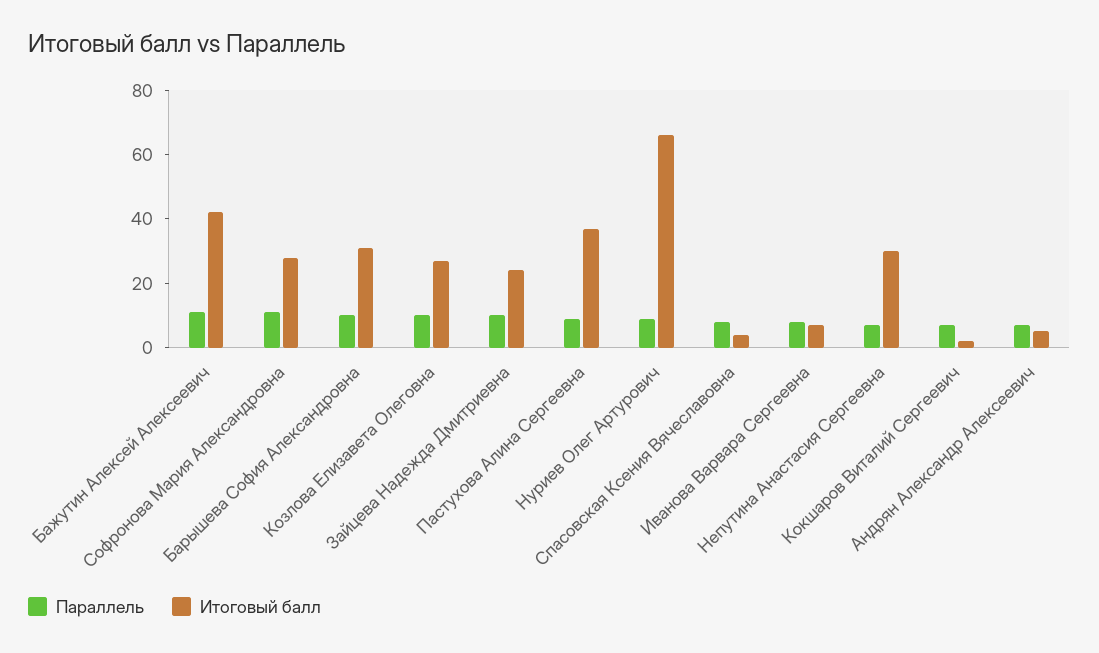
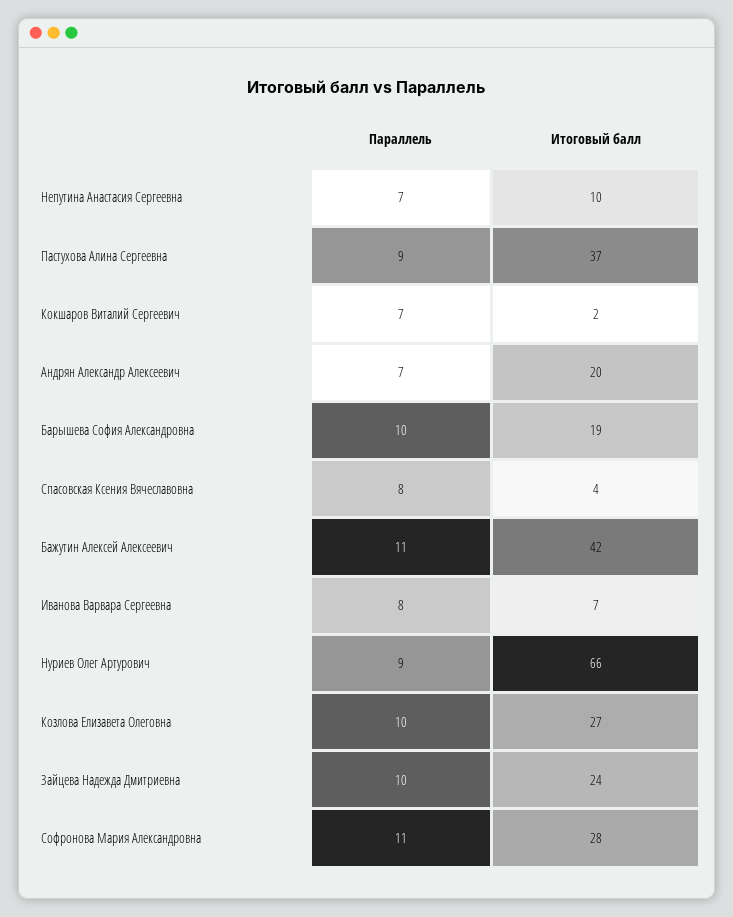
  {
    "Параллель": {
      "Бажутин Алексей Алексеевич": 11,
      "Софронова Мария Александровна": 11,
      "Барышева София Александровна": 10,
      "Козлова Елизавета Олеговна": 10,
      "Зайцева Надежда Дмитриевна": 10,
      "Пастухова Алина Сергеевна": 9,
      "Нуриев Олег Артурович": 9,
      "Спасовская Ксения Вячеславовна": 8,
      "Иванова Варвара Сергеевна": 8,
      "Непутина Анастасия Сергеевна": 7,
      "Кокшаров Виталий Сергеевич": 7,
      "Андрян Александр Алексеевич": 7
    },
    "Итоговый балл": {
      "Бажутин Алексей Алексеевич": 42,
      "Софронова Мария Александровна": 28,
-     "Барышева София Александровна": 30,
+     "Барышева София Александровна": 19,
      "Козлова Елизавета Олеговна": 27,
      "Зайцева Надежда Дмитриевна": 24,
      "Пастухова Алина Сергеевна": 37,
      "Нуриев Олег Артурович": 66,
      "Спасовская Ксения Вячеславовна": 4,
      "Иванова Варвара Сергеевна": 7,
-     "Непутина Анастасия Сергеевна": 30,
+     "Непутина Анастасия Сергеевна": 10,
      "Кокшаров Виталий Сергеевич": 2,
-     "Андрян Александр Алексеевич": 5
+     "Андрян Александр Алексеевич": 20
    }
  }

